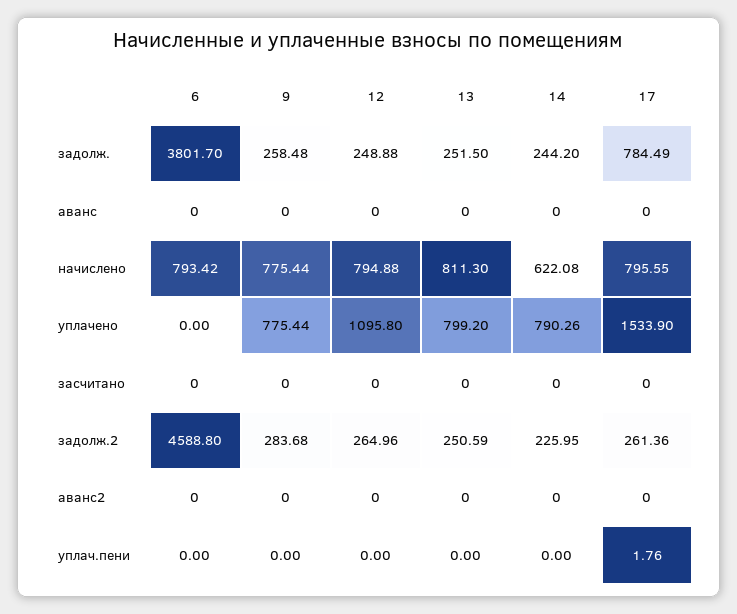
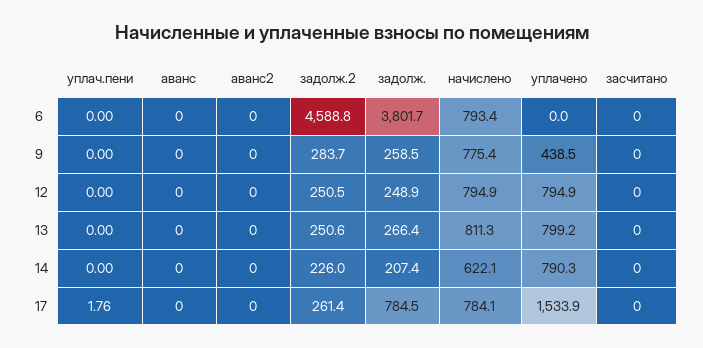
  {
    "6": {
      "задолж.": 3801.7,
      "аванс": 0,
      "начислено": 793.42,
      "уплачено": 0,
      "засчитано": 0,
      "задолж.2": 4588.8,
      "аванс2": 0,
      "уплач.пени": 0
    },
    "9": {
      "задолж.": 258.48,
      "аванс": 0,
      "начислено": 775.44,
-     "уплачено": 775.44,
+     "уплачено": 438.5,
      "засчитано": 0,
      "задолж.2": 283.68,
      "аванс2": 0,
      "уплач.пени": 0
    },
    "12": {
      "задолж.": 248.88,
      "аванс": 0,
      "начислено": 794.88,
-     "уплачено": 1095.8,
+     "уплачено": 794.9,
      "засчитано": 0,
-     "задолж.2": 264.96,
+     "задолж.2": 250.5,
      "аванс2": 0,
      "уплач.пени": 0
    },
    "13": {
-     "задолж.": 251.5,
+     "задолж.": 266.4,
      "аванс": 0,
      "начислено": 811.3,
      "уплачено": 799.2,
      "засчитано": 0,
      "задолж.2": 250.59,
      "аванс2": 0,
      "уплач.пени": 0
    },
    "14": {
-     "задолж.": 244.2,
+     "задолж.": 207.4,
      "аванс": 0,
      "начислено": 622.08,
      "уплачено": 790.26,
      "засчитано": 0,
      "задолж.2": 225.95,
      "аванс2": 0,
      "уплач.пени": 0
    },
    "17": {
      "задолж.": 784.49,
      "аванс": 0,
-     "начислено": 795.55,
+     "начислено": 784.1,
      "уплачено": 1533.9,
      "засчитано": 0,
      "задолж.2": 261.36,
      "аванс2": 0,
      "уплач.пени": 1.76
    }
  }

